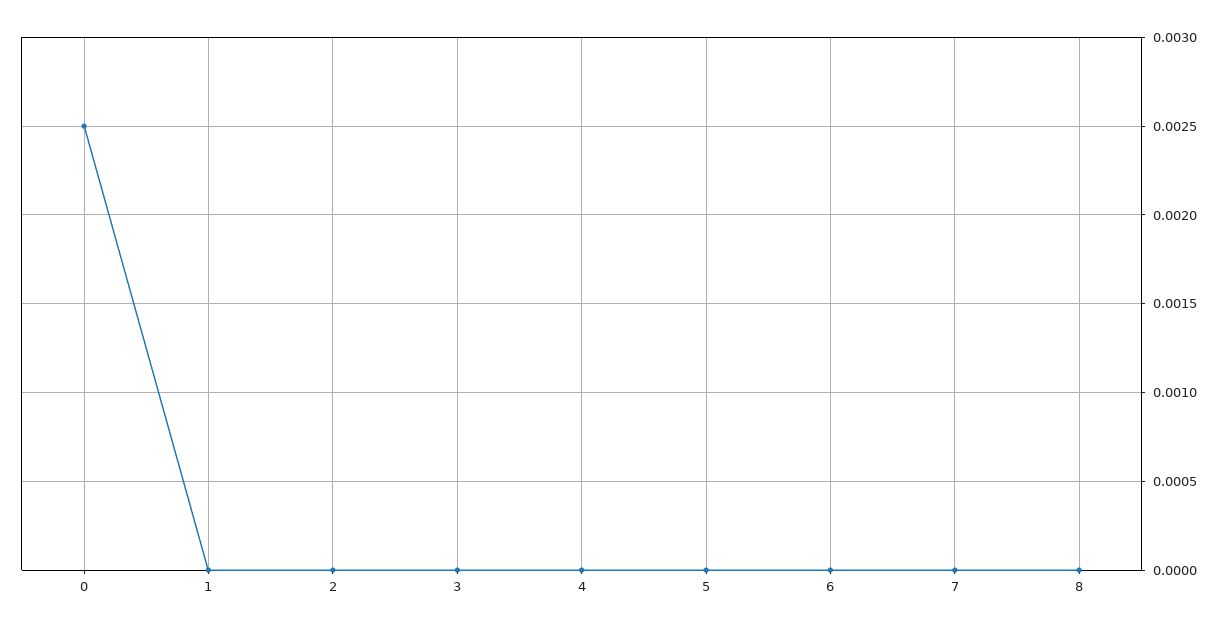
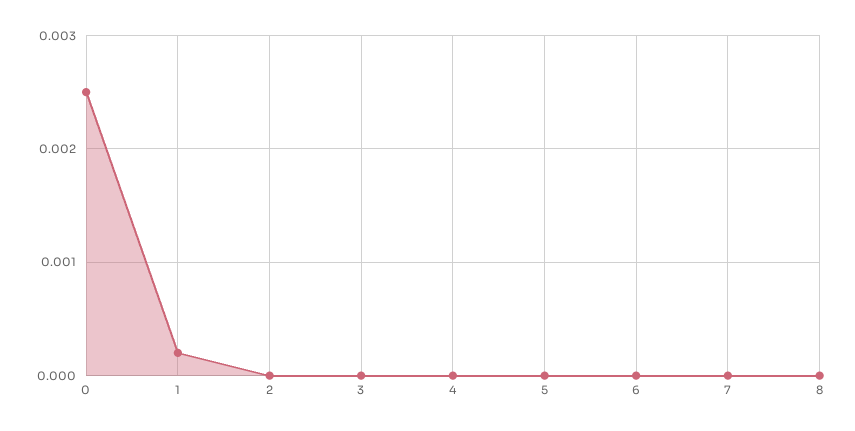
  {
    "0": 0.0025,
-   "1": 0,
+   "1": 0.0002,
    "2": 0,
    "3": 0,
    "4": 0,
    "5": 0,
    "6": 0,
    "7": 0,
    "8": 0
  }

